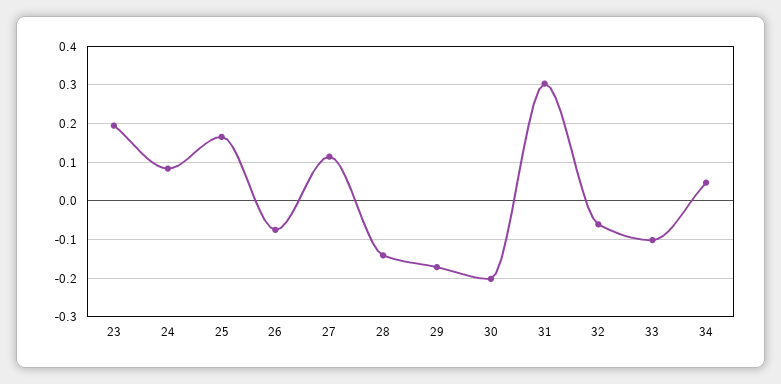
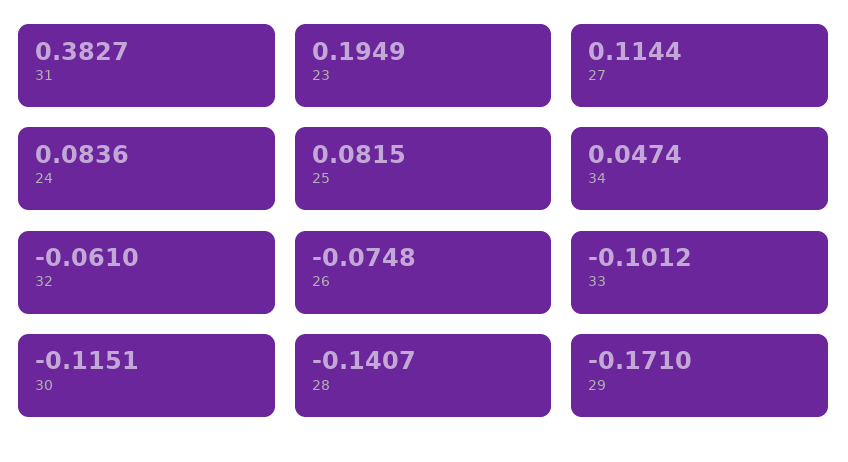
  {
    "23": 0.1949,
    "24": 0.0836,
-   "25": 0.16,
+   "25": 0.0815,
    "26": -0.0748,
    "27": 0.1144,
    "28": -0.1407,
    "29": -0.171,
-   "30": -0.2,
+   "30": -0.1151,
-   "31": 0.3,
+   "31": 0.3827,
    "32": -0.061,
    "33": -0.1012,
    "34": 0.0474
  }

